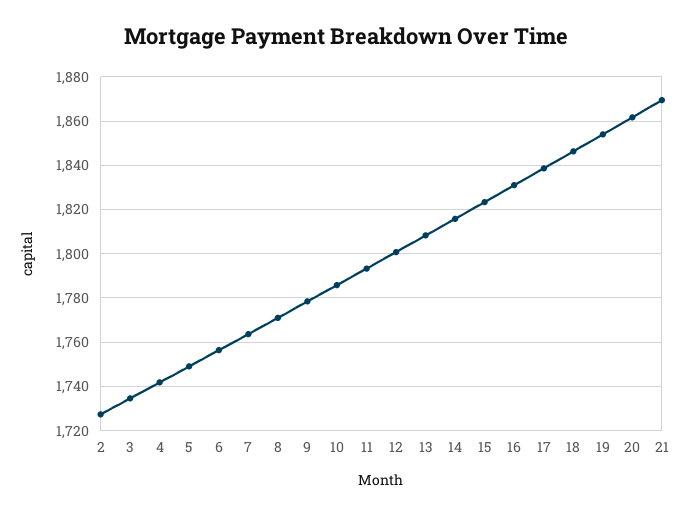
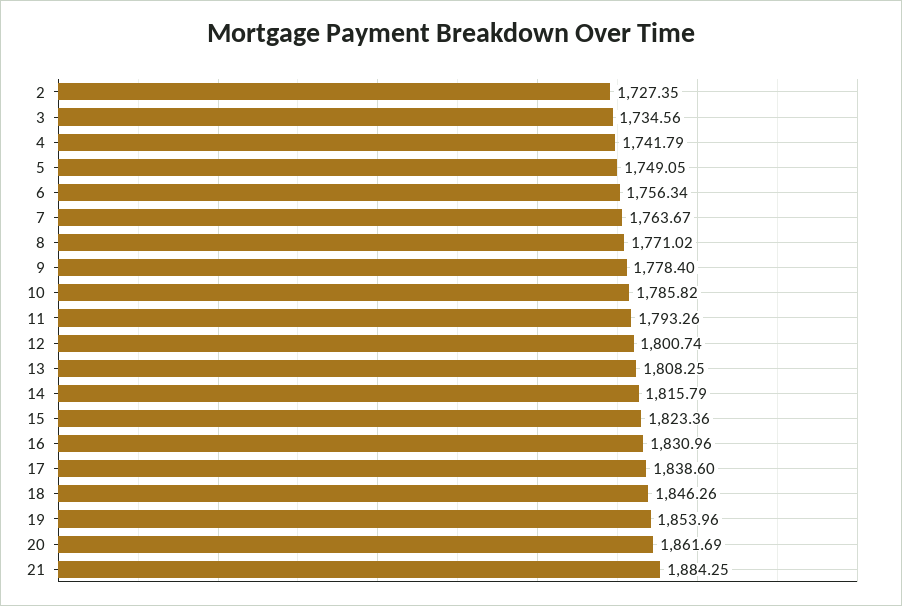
  {
    "2": 1727.35,
    "3": 1734.56,
    "4": 1741.79,
    "5": 1749.05,
    "6": 1756.34,
    "7": 1763.67,
    "8": 1771.02,
    "9": 1778.4,
    "10": 1785.82,
    "11": 1793.26,
    "12": 1800.74,
    "13": 1808.25,
    "14": 1815.79,
    "15": 1823.36,
    "16": 1830.96,
    "17": 1838.6,
    "18": 1846.26,
    "19": 1853.96,
    "20": 1861.69,
-   "21": 1870
+   "21": 1884.25
  }

